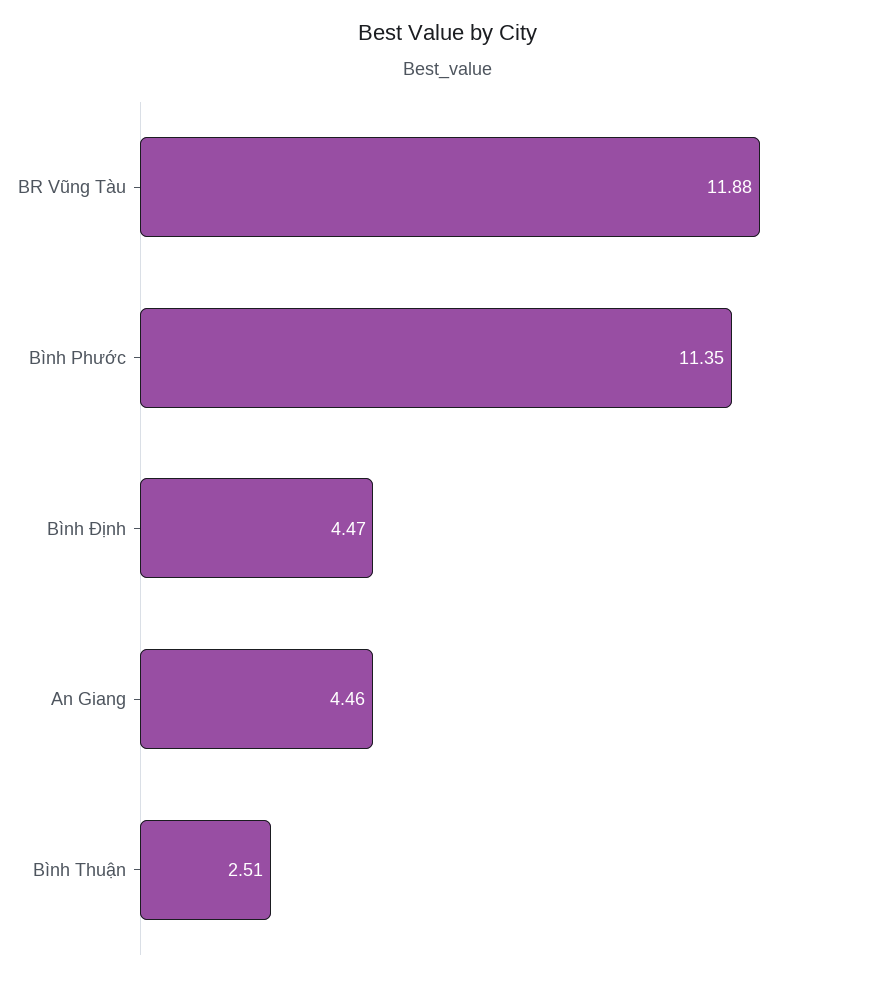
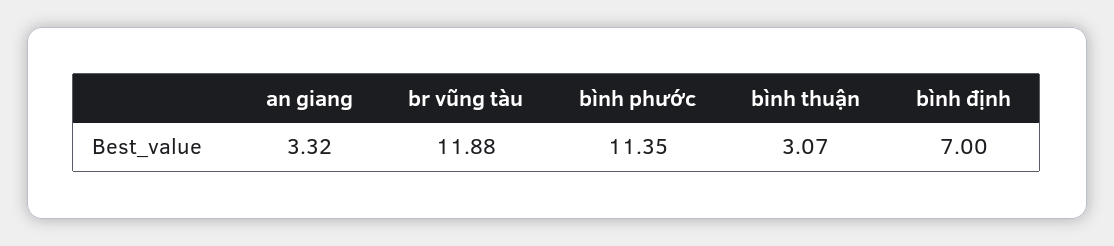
  {
    "BR Vũng Tàu": 11.88,
    "Bình Phước": 11.35,
-   "Bình Định": 4.47,
+   "Bình Định": 7,
-   "An Giang": 4.46,
+   "An Giang": 3.32,
-   "Bình Thuận": 2.51
+   "Bình Thuận": 3.07
  }

